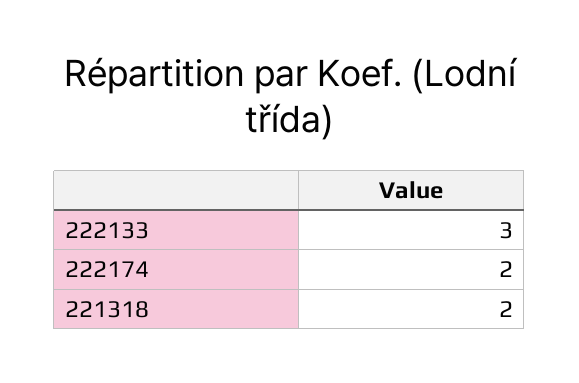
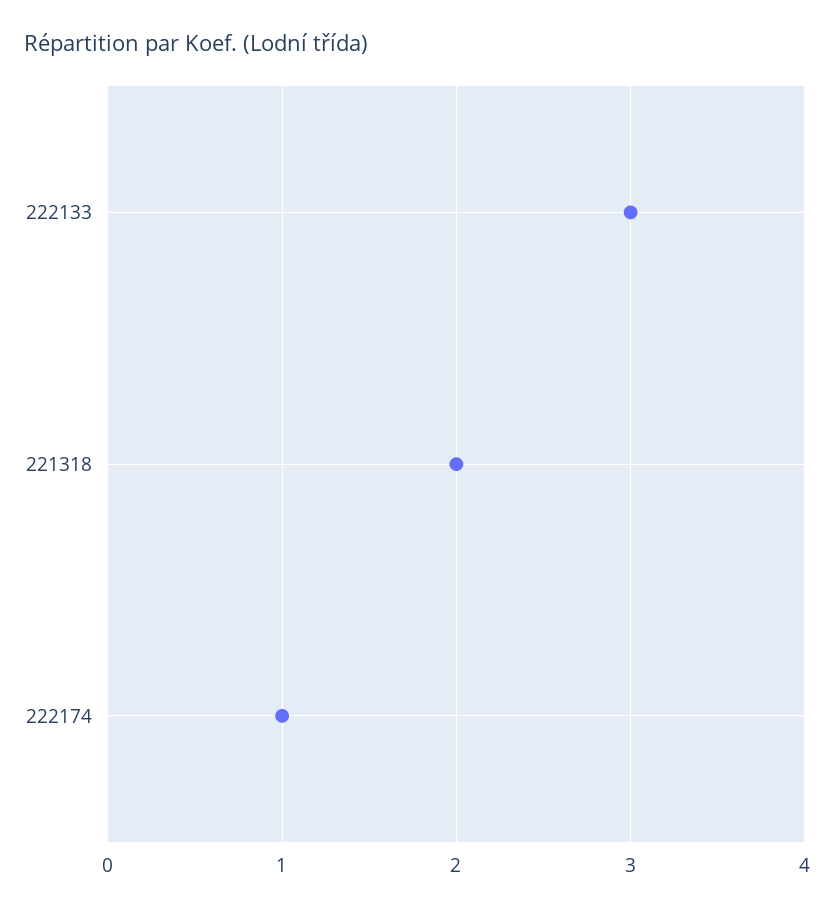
  {
    "222133": 3,
-   "222174": 2,
+   "222174": 1,
    "221318": 2
  }

